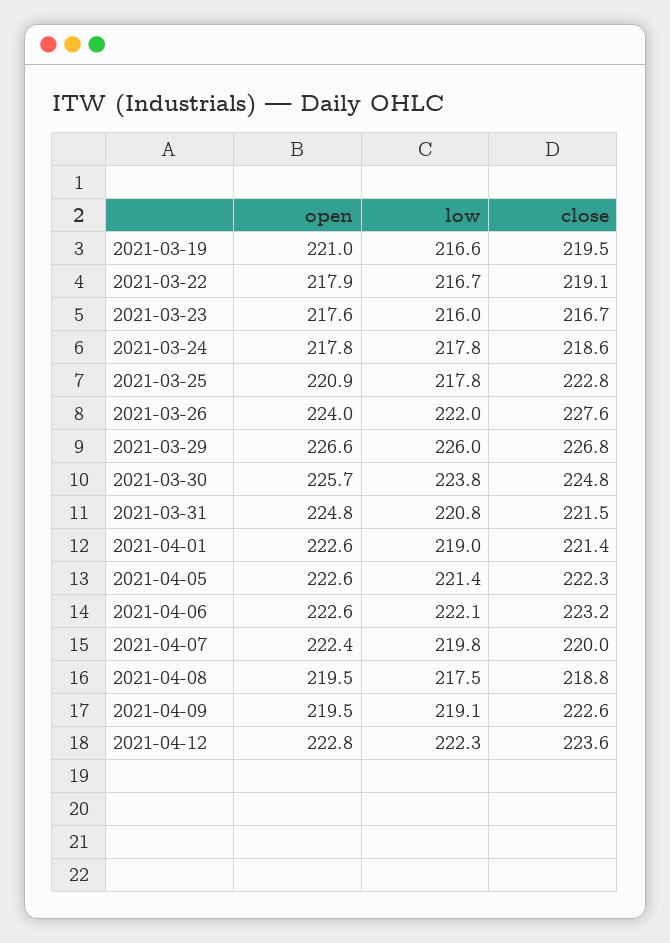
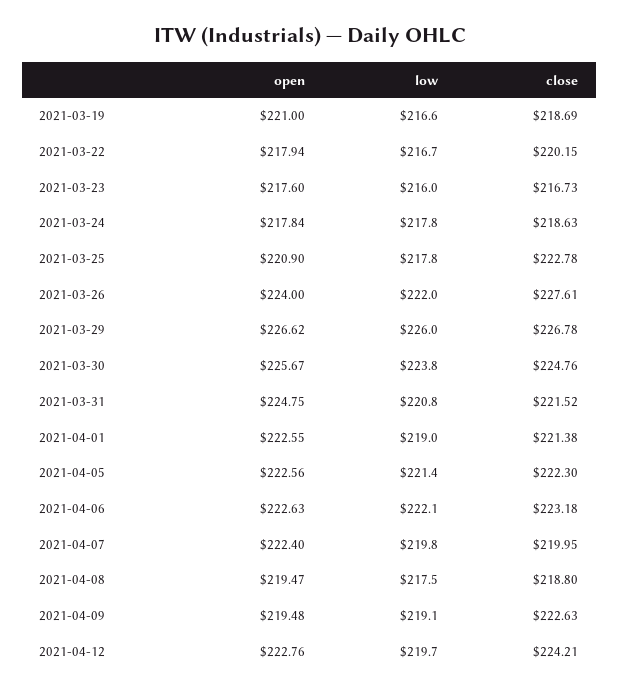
  {
    "open": {
      "2021-03-19": 221,
      "2021-03-22": 217.94,
      "2021-03-23": 217.6,
      "2021-03-24": 217.84,
      "2021-03-25": 220.9,
      "2021-03-26": 224,
      "2021-03-29": 226.62,
      "2021-03-30": 225.67,
      "2021-03-31": 224.75,
      "2021-04-01": 222.55,
      "2021-04-05": 222.56,
      "2021-04-06": 222.63,
      "2021-04-07": 222.4,
      "2021-04-08": 219.47,
      "2021-04-09": 219.48,
      "2021-04-12": 222.76
    },
    "low": {
      "2021-03-19": 216.6,
      "2021-03-22": 216.7,
      "2021-03-23": 216,
      "2021-03-24": 217.8,
      "2021-03-25": 217.8,
      "2021-03-26": 222,
      "2021-03-29": 226,
      "2021-03-30": 223.8,
      "2021-03-31": 220.8,
      "2021-04-01": 219,
      "2021-04-05": 221.4,
      "2021-04-06": 222.1,
      "2021-04-07": 219.8,
      "2021-04-08": 217.5,
      "2021-04-09": 219.1,
-     "2021-04-12": 222.3
+     "2021-04-12": 219.7
    },
    "close": {
-     "2021-03-19": 219.5,
+     "2021-03-19": 218.69,
-     "2021-03-22": 219.1,
+     "2021-03-22": 220.15,
      "2021-03-23": 216.73,
      "2021-03-24": 218.63,
      "2021-03-25": 222.78,
      "2021-03-26": 227.61,
      "2021-03-29": 226.78,
      "2021-03-30": 224.76,
      "2021-03-31": 221.52,
      "2021-04-01": 221.38,
      "2021-04-05": 222.3,
      "2021-04-06": 223.18,
      "2021-04-07": 219.95,
      "2021-04-08": 218.8,
      "2021-04-09": 222.63,
-     "2021-04-12": 223.6
+     "2021-04-12": 224.21
    }
  }

